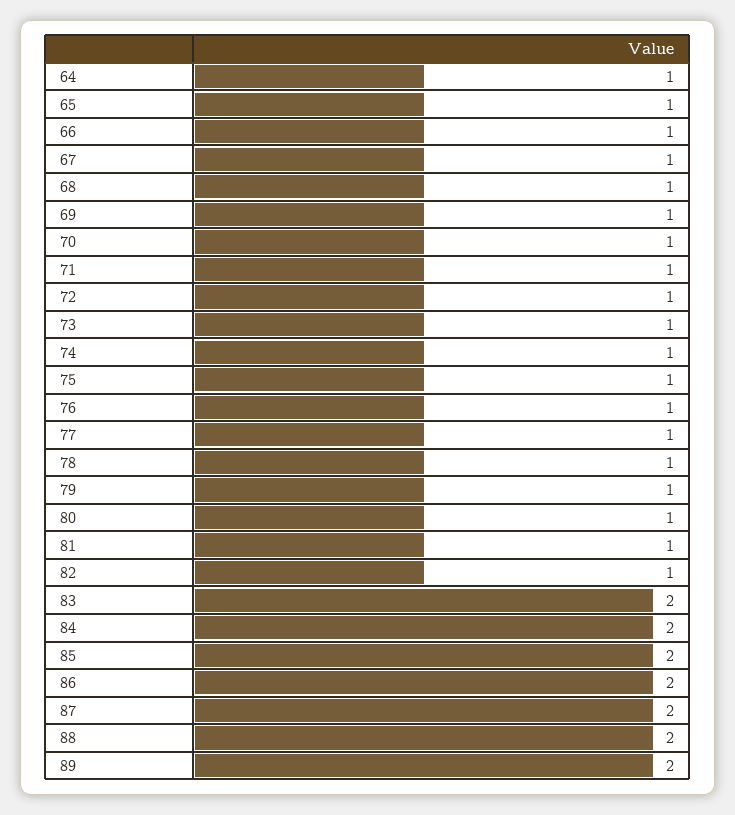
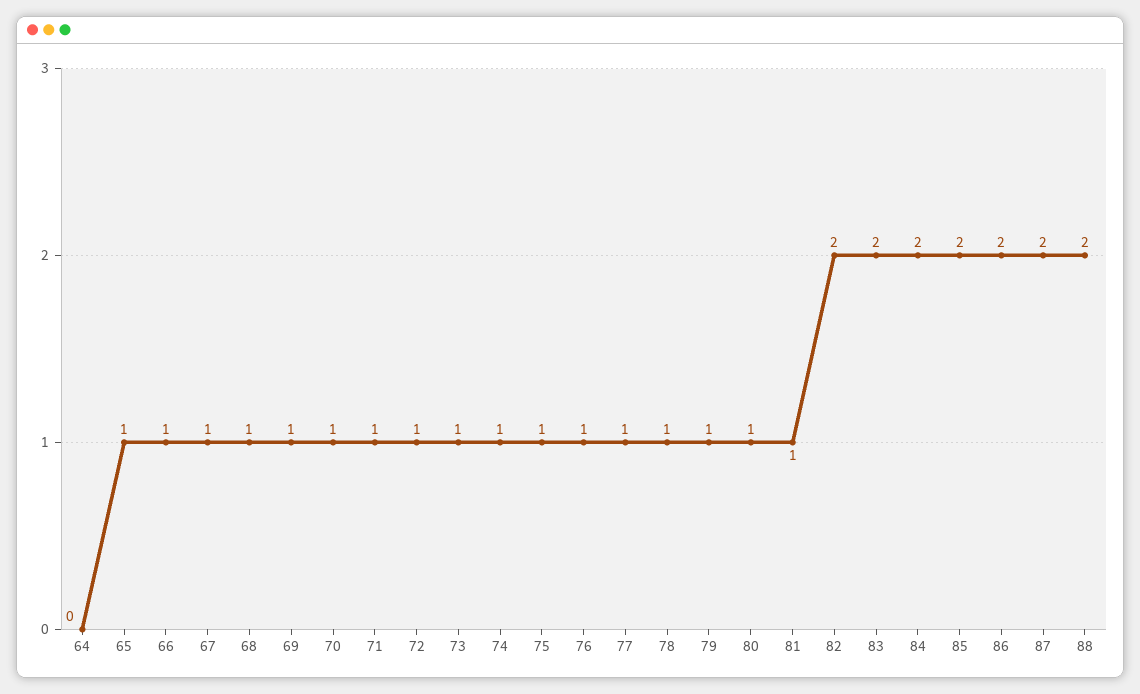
  {
-   "64": 1,
+   "64": 0,
    "65": 1,
    "66": 1,
    "67": 1,
    "68": 1,
    "69": 1,
    "70": 1,
    "71": 1,
    "72": 1,
    "73": 1,
    "74": 1,
    "75": 1,
    "76": 1,
    "77": 1,
    "78": 1,
    "79": 1,
    "80": 1,
    "81": 1,
-   "82": 1,
+   "82": 2,
    "83": 2,
    "84": 2,
    "85": 2,
    "86": 2,
    "87": 2,
-   "88": 2,
+   "88": 2
-   "89": 2
  }

